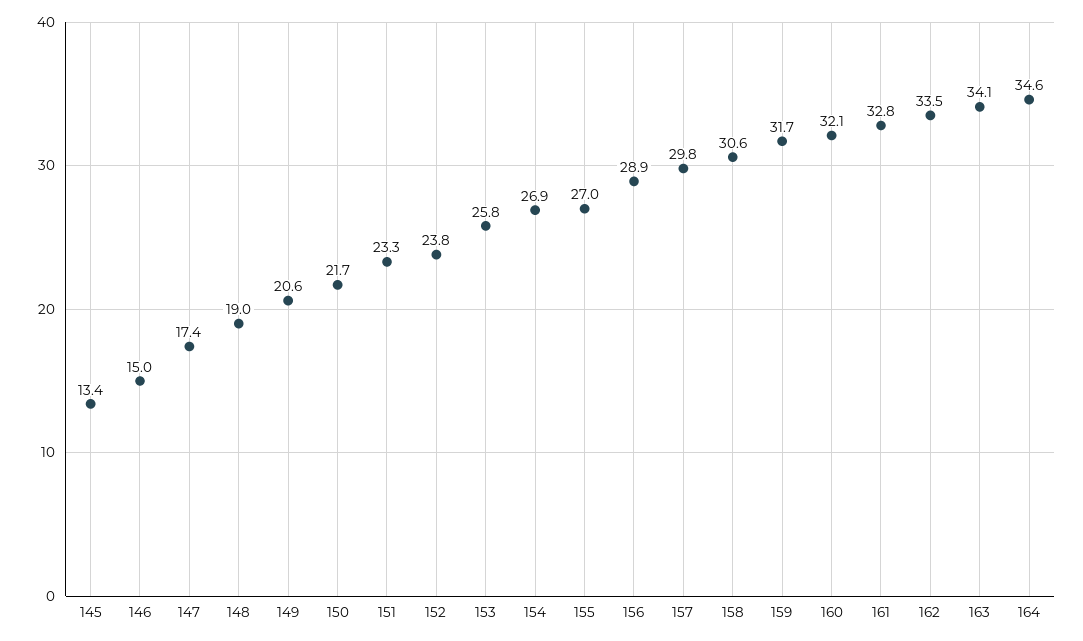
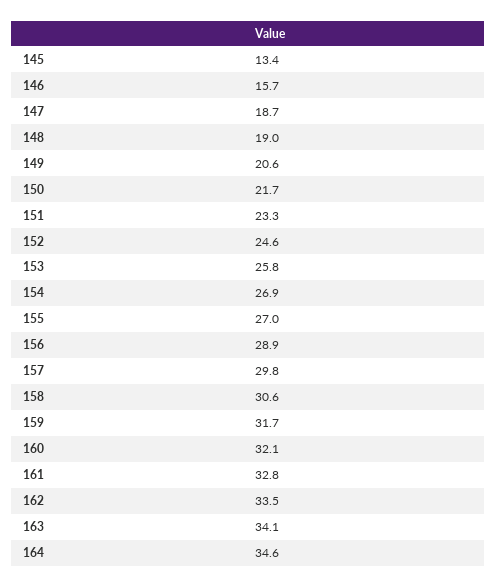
  {
    "145": 13.4,
-   "146": 15,
+   "146": 15.7,
-   "147": 17.4,
+   "147": 18.7,
    "148": 19,
    "149": 20.6,
    "150": 21.7,
    "151": 23.3,
-   "152": 23.8,
+   "152": 24.6,
    "153": 25.8,
    "154": 26.9,
    "155": 27,
    "156": 28.9,
    "157": 29.8,
    "158": 30.6,
    "159": 31.7,
    "160": 32.1,
    "161": 32.8,
    "162": 33.5,
    "163": 34.1,
    "164": 34.6
  }

